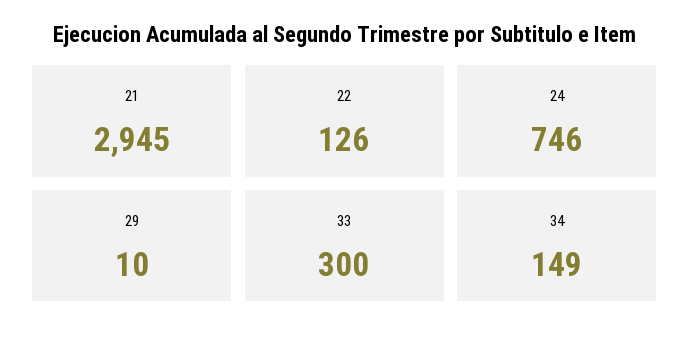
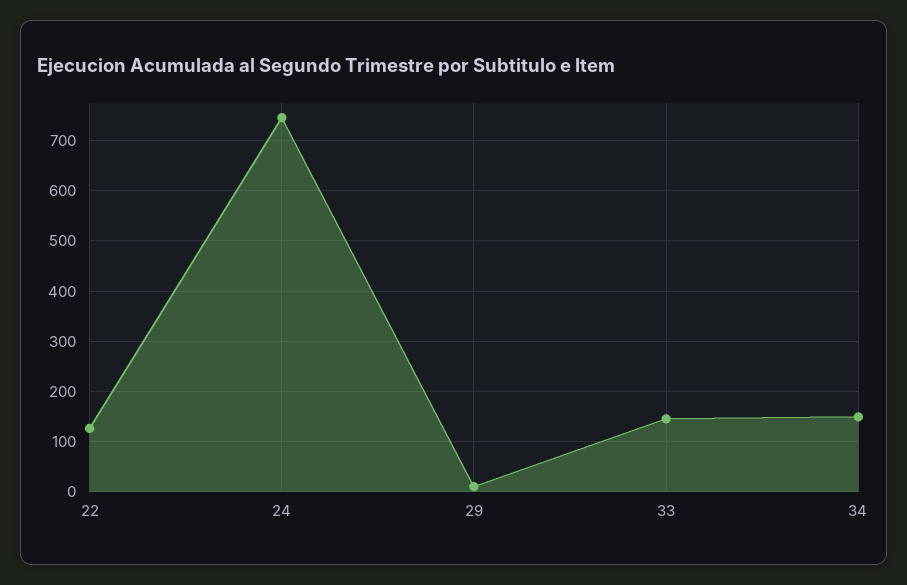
  {
-   "21": 2945,
    "22": 126,
    "24": 746,
    "29": 10,
-   "33": 300,
+   "33": 140,
    "34": 149
  }

